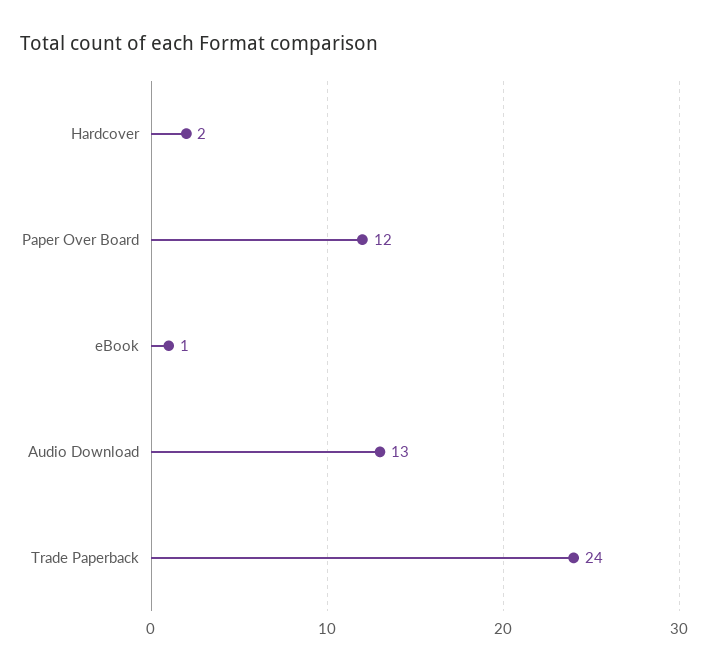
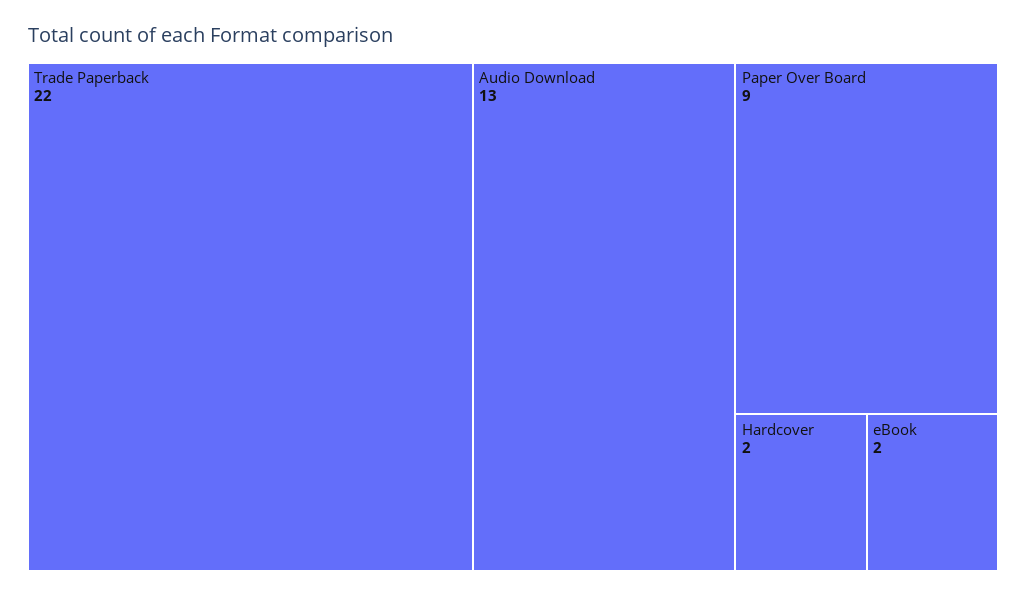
  {
    "Hardcover": 2,
-   "Paper Over Board": 12,
+   "Paper Over Board": 9,
-   "eBook": 1,
+   "eBook": 2,
    "Audio Download": 13,
-   "Trade Paperback": 24
+   "Trade Paperback": 22
  }

